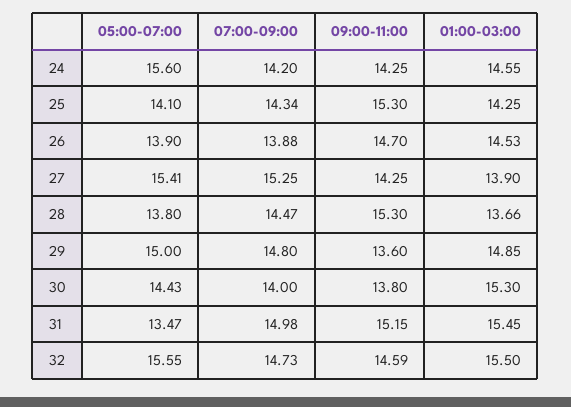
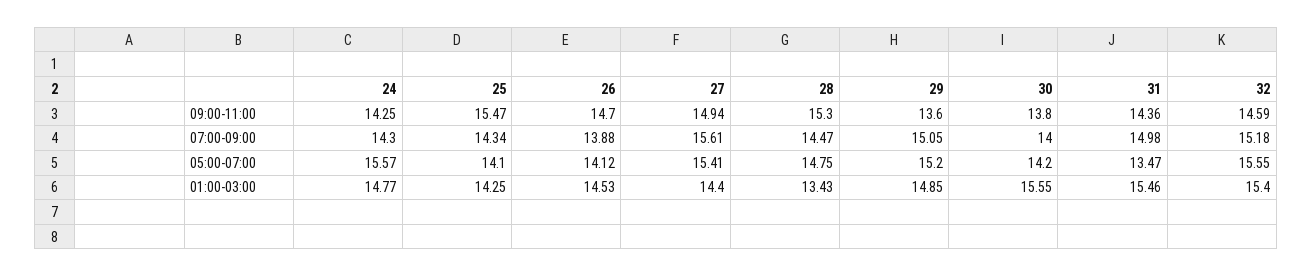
  {
    "05:00-07:00": {
-     "24": 15.6,
+     "24": 15.57,
      "25": 14.1,
-     "26": 13.9,
+     "26": 14.12,
      "27": 15.41,
-     "28": 13.8,
+     "28": 14.75,
-     "29": 15,
+     "29": 15.2,
-     "30": 14.43,
+     "30": 14.2,
      "31": 13.47,
      "32": 15.55
    },
    "07:00-09:00": {
-     "24": 14.2,
+     "24": 14.3,
      "25": 14.34,
      "26": 13.88,
-     "27": 15.25,
+     "27": 15.61,
      "28": 14.47,
-     "29": 14.8,
+     "29": 15.05,
      "30": 14,
      "31": 14.98,
-     "32": 14.73
+     "32": 15.18
    },
    "09:00-11:00": {
      "24": 14.25,
-     "25": 15.3,
+     "25": 15.47,
      "26": 14.7,
-     "27": 14.25,
+     "27": 14.94,
      "28": 15.3,
      "29": 13.6,
      "30": 13.8,
-     "31": 15.15,
+     "31": 14.36,
      "32": 14.59
    },
    "01:00-03:00": {
-     "24": 14.55,
+     "24": 14.77,
      "25": 14.25,
      "26": 14.53,
-     "27": 13.9,
+     "27": 14.4,
-     "28": 13.66,
+     "28": 13.43,
      "29": 14.85,
-     "30": 15.3,
+     "30": 15.55,
-     "31": 15.45,
+     "31": 15.46,
-     "32": 15.5
+     "32": 15.4
    }
  }

